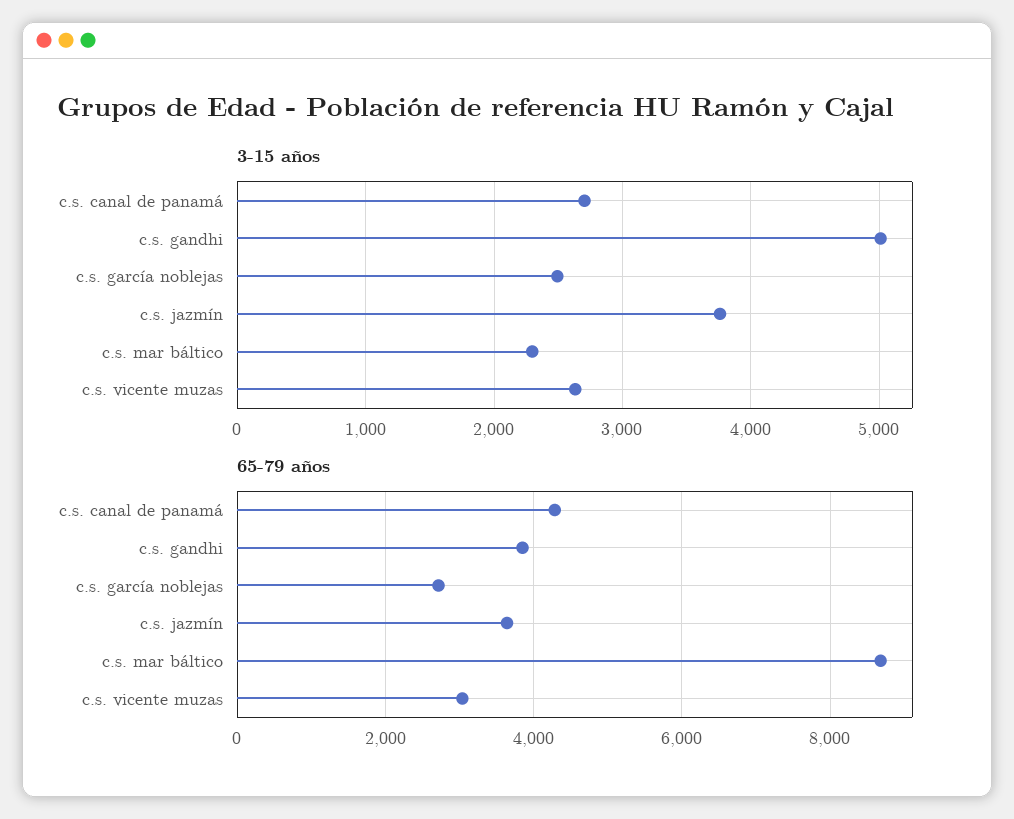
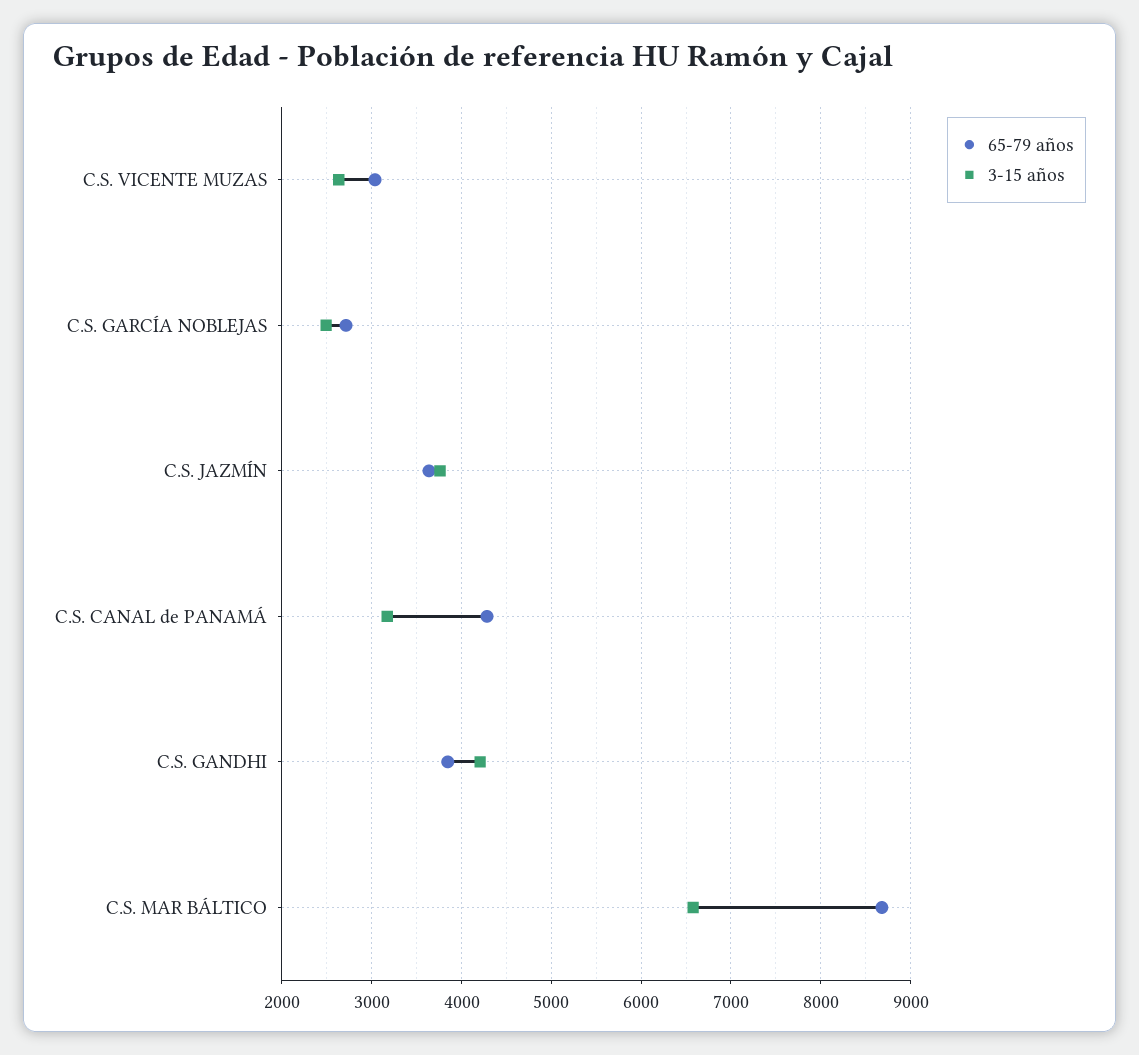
  {
    "3-15 años": {
-     "c.s. canal de panamá": 2700,
+     "c.s. canal de panamá": 3200,
-     "c.s. gandhi": 5000,
+     "c.s. gandhi": 4200,
      "c.s. garcía noblejas": 2500,
      "c.s. jazmín": 3800,
-     "c.s. mar báltico": 2300,
+     "c.s. mar báltico": 6600,
      "c.s. vicente muzas": 2600
    },
    "65-79 años": {
      "c.s. canal de panamá": 4300,
      "c.s. gandhi": 3800,
      "c.s. garcía noblejas": 2700,
      "c.s. jazmín": 3600,
      "c.s. mar báltico": 8700,
      "c.s. vicente muzas": 3000
    }
  }

